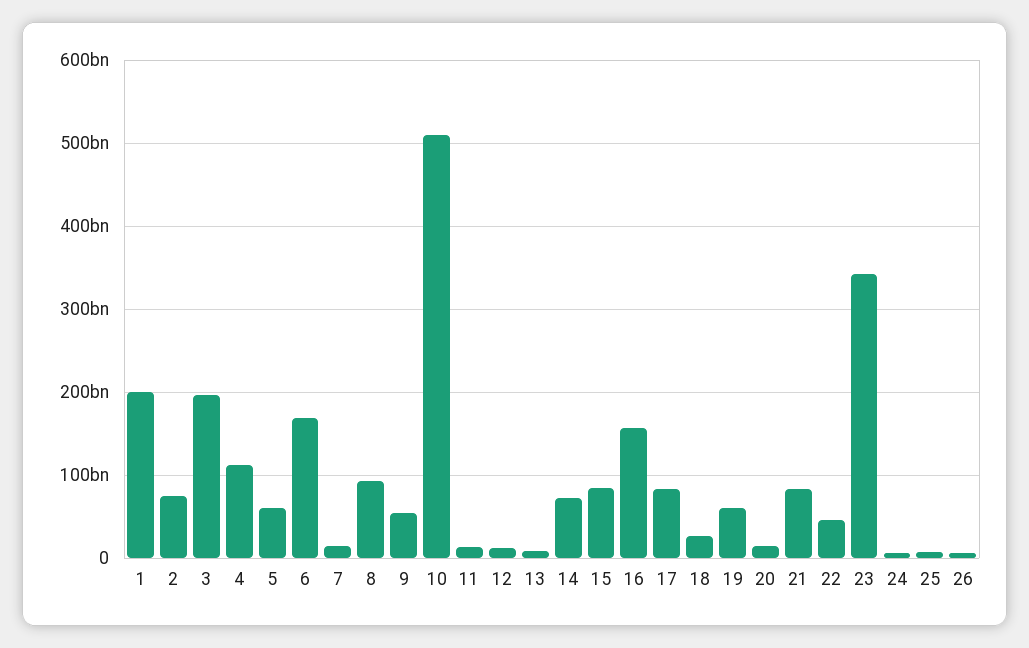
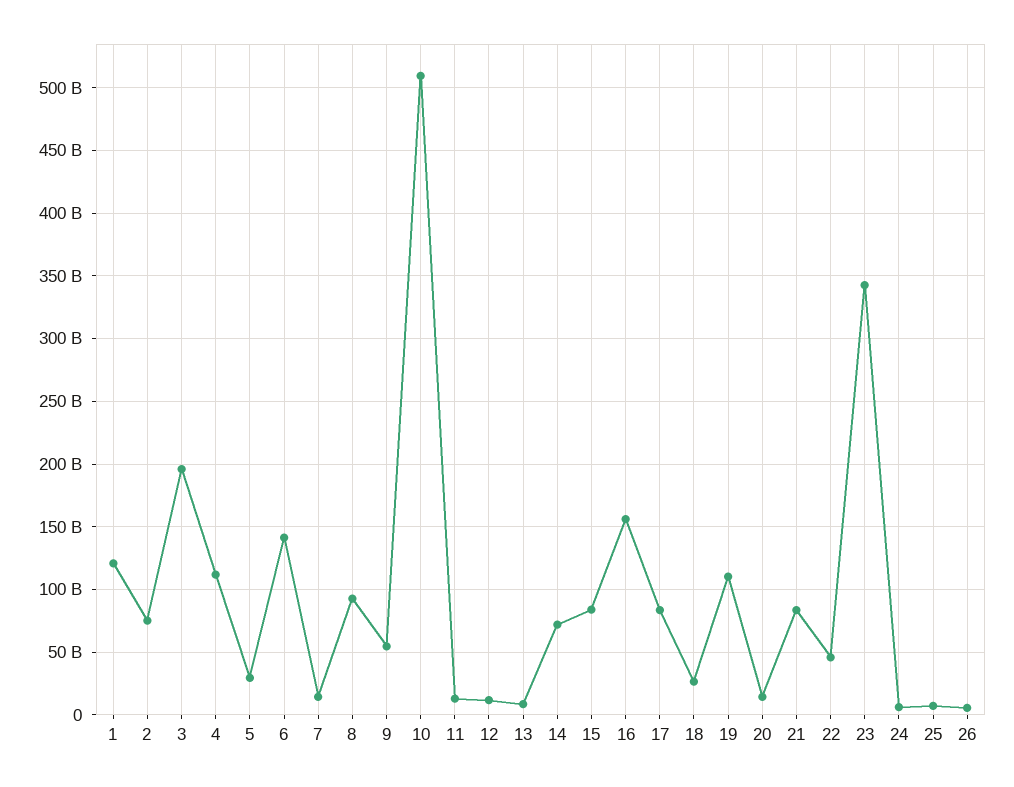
  {
-   "1": 200000000000,
+   "1": 120000000000,
    "2": 75000000000,
    "3": 195000000000,
    "4": 110000000000,
-   "5": 60000000000,
+   "5": 30000000000,
-   "6": 170000000000,
+   "6": 140000000000,
    "7": 15000000000,
    "8": 95000000000,
    "9": 55000000000,
    "10": 510000000000,
    "11": 15000000000,
    "12": 10000000000,
    "13": 10000000000,
    "14": 70000000000,
    "15": 85000000000,
    "16": 155000000000,
    "17": 85000000000,
    "18": 25000000000,
-   "19": 60000000000,
+   "19": 110000000000,
    "20": 15000000000,
    "21": 85000000000,
    "22": 45000000000,
    "23": 345000000000,
    "24": 5000000000,
    "25": 5000000000,
    "26": 5000000000
  }

